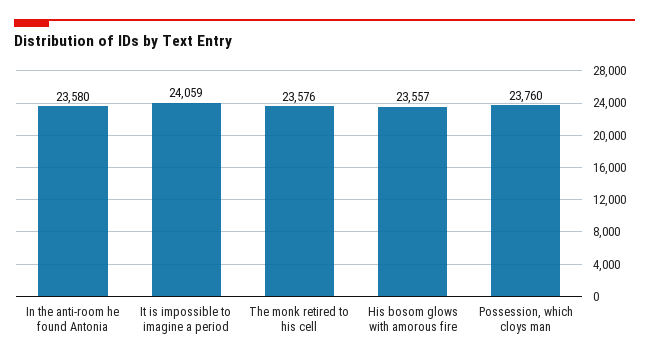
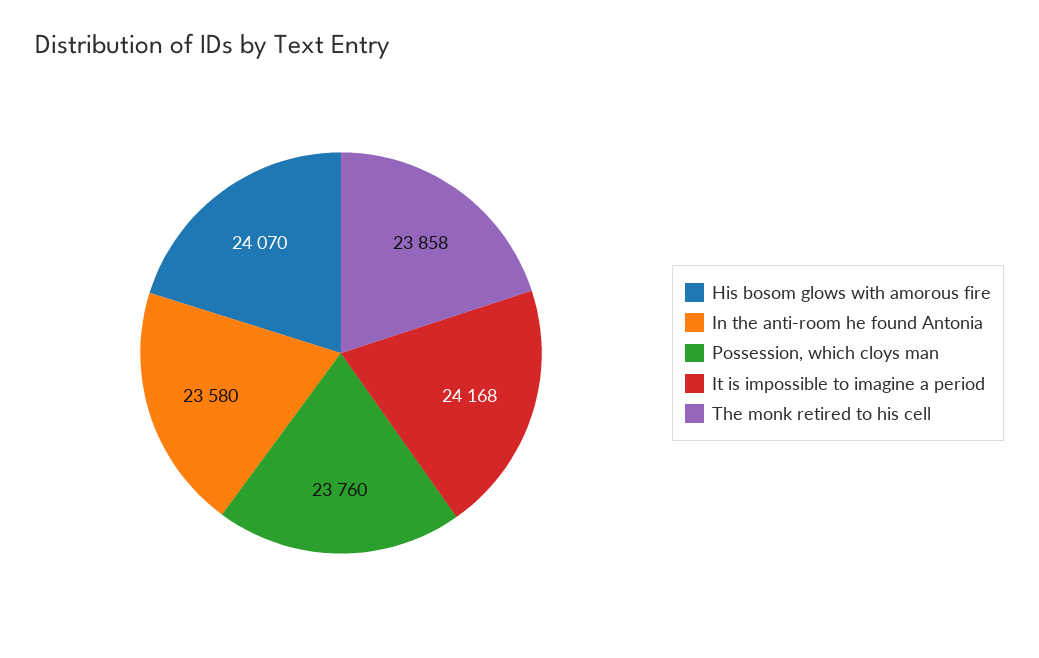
  {
    "In the anti-room he found Antonia": 23580,
-   "It is impossible to imagine a period": 24059,
+   "It is impossible to imagine a period": 24168,
-   "The monk retired to his cell": 23576,
+   "The monk retired to his cell": 23858,
-   "His bosom glows with amorous fire": 23557,
+   "His bosom glows with amorous fire": 24070,
    "Possession, which cloys man": 23760
  }

